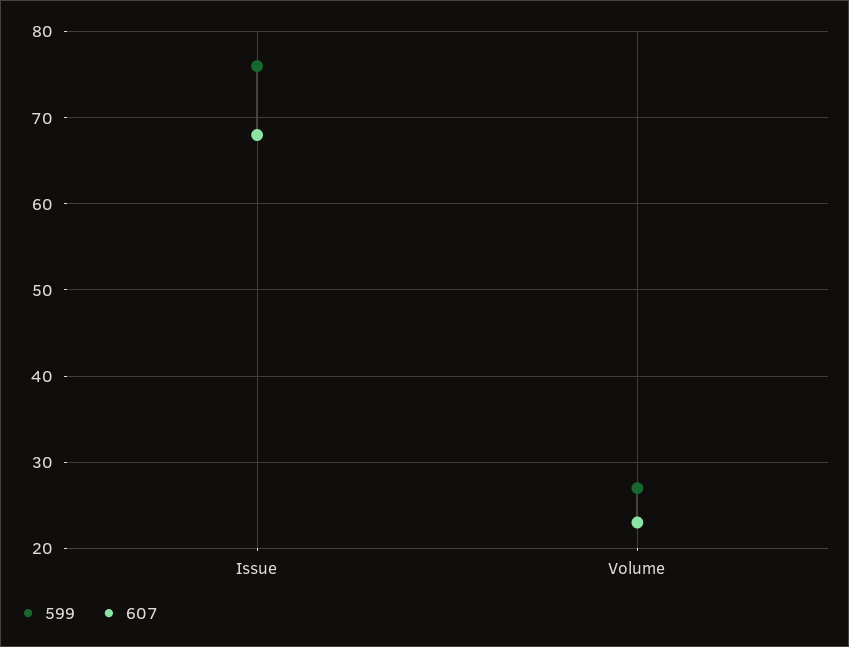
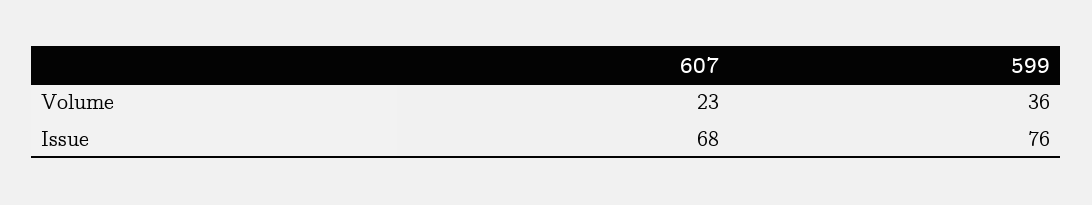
  {
    "599": {
      "Issue": 76,
-     "Volume": 27
+     "Volume": 36
    },
    "607": {
      "Issue": 68,
      "Volume": 23
    }
  }

